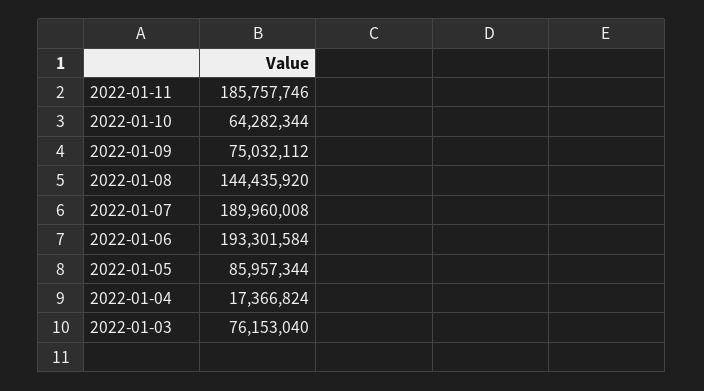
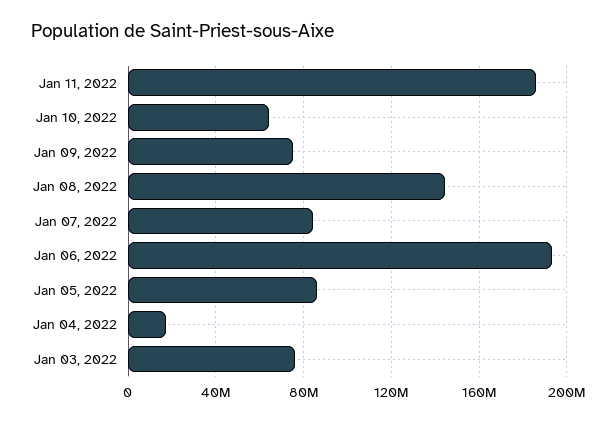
  {
    "2022-01-11": 185757746,
    "2022-01-10": 64282344,
    "2022-01-09": 75032112,
    "2022-01-08": 144435920,
-   "2022-01-07": 189960008,
+   "2022-01-07": 85000000,
    "2022-01-06": 193301584,
    "2022-01-05": 85957344,
    "2022-01-04": 17366824,
    "2022-01-03": 76153040
  }

